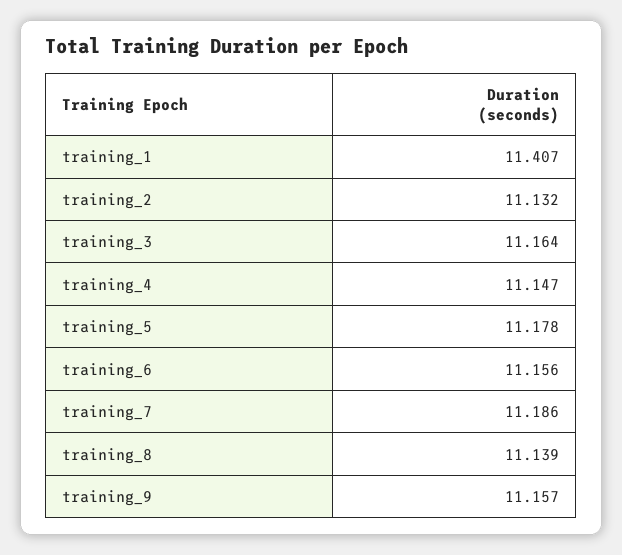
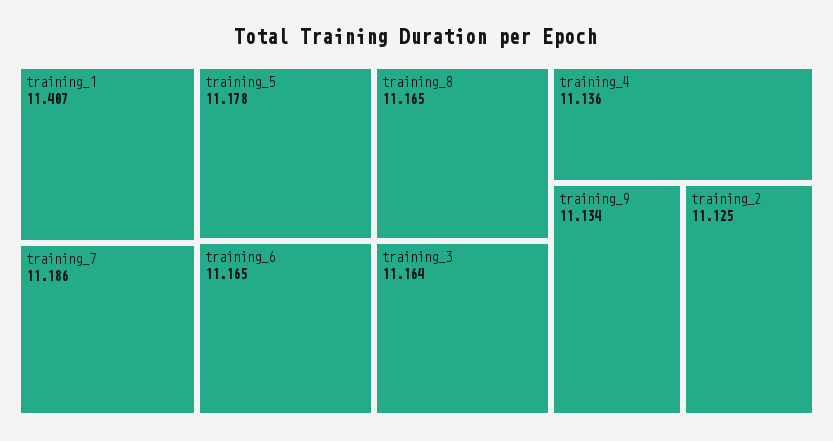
  {
    "training_1": 11.407,
-   "training_2": 11.132,
+   "training_2": 11.125,
    "training_3": 11.164,
-   "training_4": 11.147,
+   "training_4": 11.136,
    "training_5": 11.178,
-   "training_6": 11.156,
+   "training_6": 11.165,
    "training_7": 11.186,
-   "training_8": 11.139,
+   "training_8": 11.165,
-   "training_9": 11.157
+   "training_9": 11.134
  }

